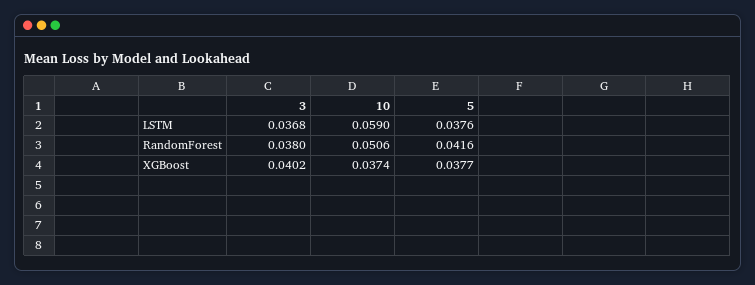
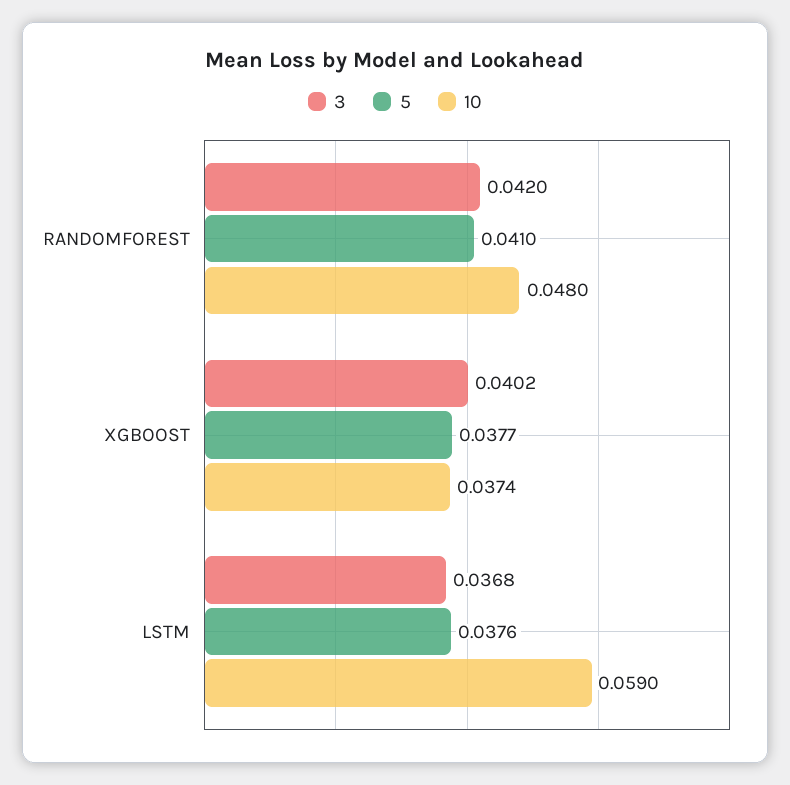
  {
    "3": {
      "LSTM": 0.0368,
-     "RandomForest": 0.038,
+     "RandomForest": 0.042,
      "XGBoost": 0.0402
    },
    "10": {
      "LSTM": 0.059,
-     "RandomForest": 0.0506,
+     "RandomForest": 0.048,
      "XGBoost": 0.0374
    },
    "5": {
      "LSTM": 0.0376,
-     "RandomForest": 0.0416,
+     "RandomForest": 0.041,
      "XGBoost": 0.0377
    }
  }

